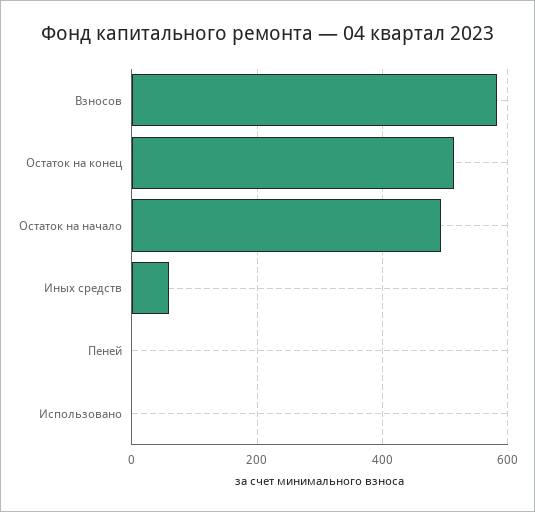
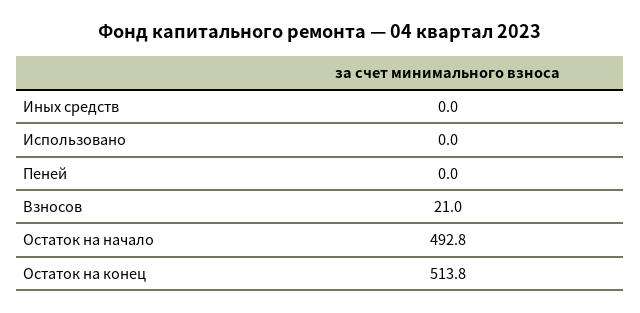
  {
-   "Взносов": 580,
+   "Взносов": 21,
    "Остаток на конец": 513.8,
    "Остаток на начало": 492.8,
-   "Иных средств": 60,
+   "Иных средств": 0,
    "Пеней": 0,
    "Использовано": 0
  }

